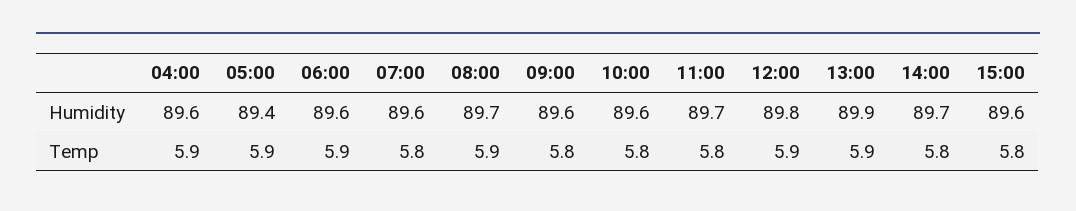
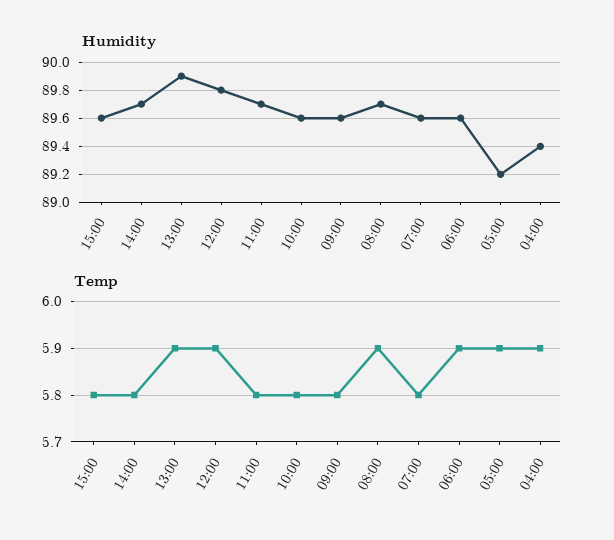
  {
    "Humidity": {
-     "04:00": 89.6,
+     "04:00": 89.4,
-     "05:00": 89.4,
+     "05:00": 89.2,
      "06:00": 89.6,
      "07:00": 89.6,
      "08:00": 89.7,
      "09:00": 89.6,
      "10:00": 89.6,
      "11:00": 89.7,
      "12:00": 89.8,
      "13:00": 89.9,
      "14:00": 89.7,
      "15:00": 89.6
    },
    "Temp": {
      "04:00": 5.9,
      "05:00": 5.9,
      "06:00": 5.9,
      "07:00": 5.8,
      "08:00": 5.9,
      "09:00": 5.8,
      "10:00": 5.8,
      "11:00": 5.8,
      "12:00": 5.9,
      "13:00": 5.9,
      "14:00": 5.8,
      "15:00": 5.8
    }
  }

